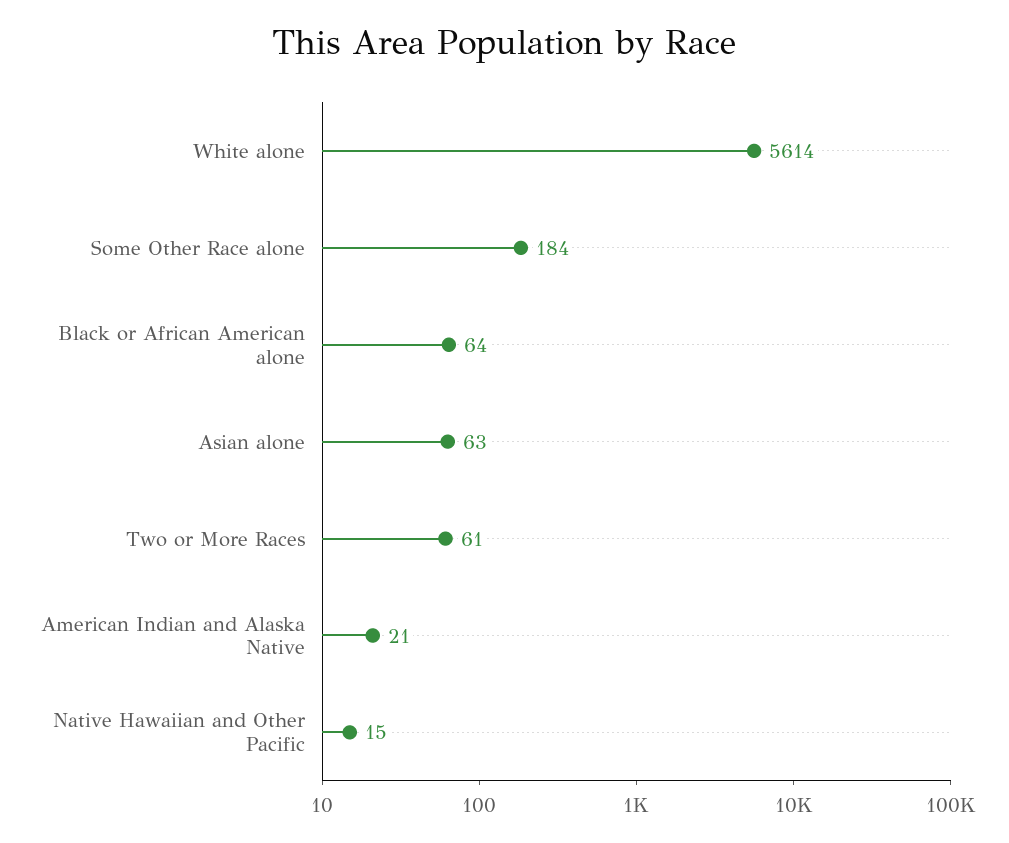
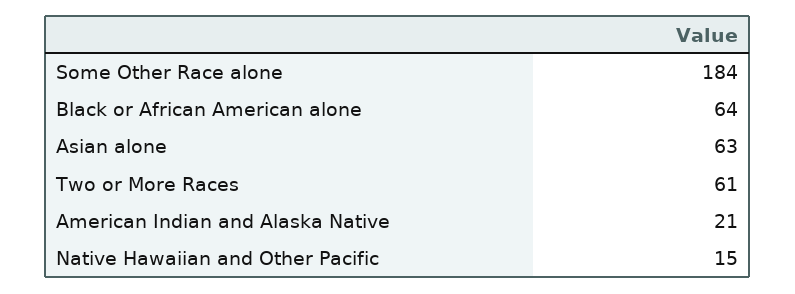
  {
-   "White alone": 5614,
    "Some Other Race alone": 184,
    "Black or African American alone": 64,
    "Asian alone": 63,
    "Two or More Races": 61,
    "American Indian and Alaska Native": 21,
    "Native Hawaiian and Other Pacific": 15
  }

